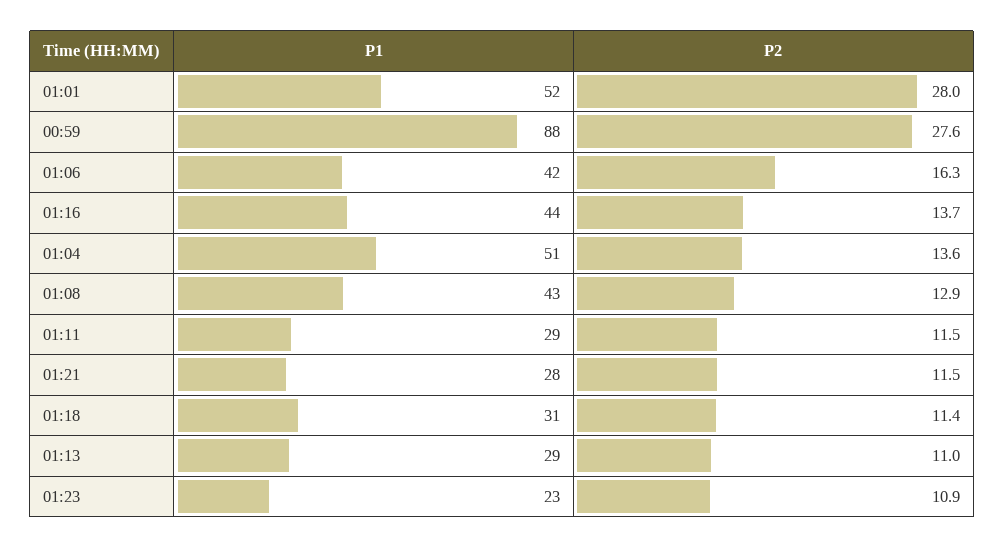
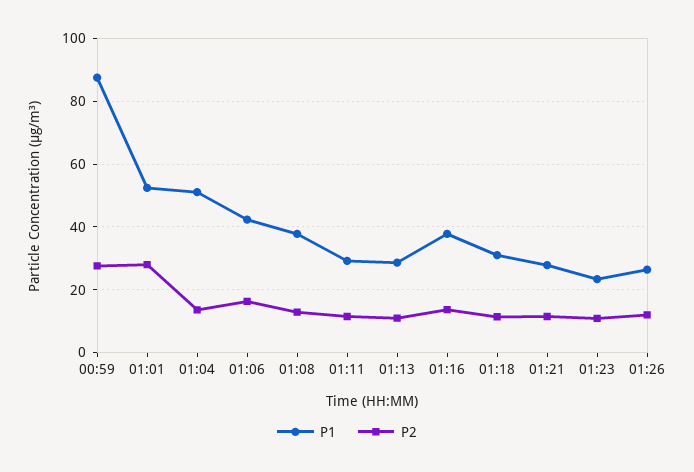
  {
    "P1": {
      "01:01": 52,
      "00:59": 88,
      "01:06": 42,
-     "01:16": 44,
+     "01:16": 38,
      "01:04": 51,
-     "01:08": 43,
+     "01:08": 38,
      "01:11": 29,
      "01:21": 28,
      "01:18": 31,
      "01:13": 29,
-     "01:23": 23
+     "01:23": 23,
+     "01:26": 26
    },
    "P2": {
      "01:01": 28,
      "00:59": 27.6,
      "01:06": 16.3,
      "01:16": 13.7,
      "01:04": 13.6,
      "01:08": 12.9,
      "01:11": 11.5,
      "01:21": 11.5,
      "01:18": 11.4,
      "01:13": 11,
-     "01:23": 10.9
+     "01:23": 10.9,
+     "01:26": 12
    }
  }

